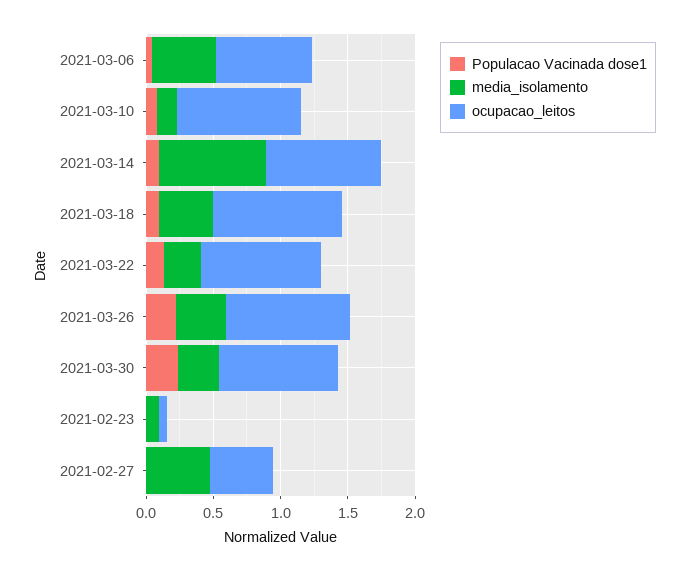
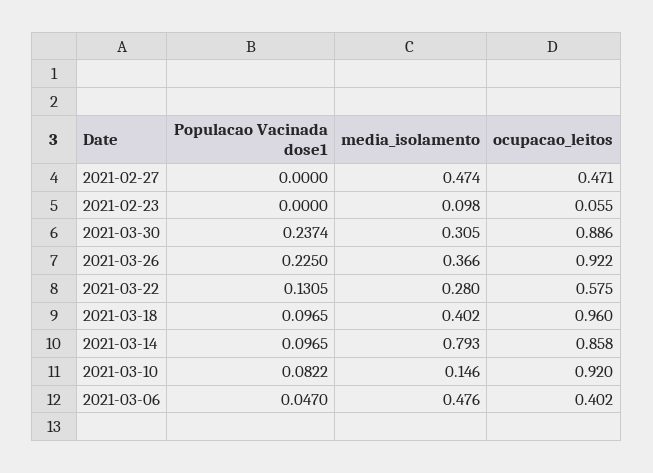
  {
    "Populacao Vacinada dose1": {
      "2021-03-06": 0.047,
      "2021-03-10": 0.0822,
      "2021-03-14": 0.0965,
      "2021-03-18": 0.0965,
      "2021-03-22": 0.1305,
      "2021-03-26": 0.225,
      "2021-03-30": 0.2374,
      "2021-02-23": 0,
      "2021-02-27": 0
    },
    "media_isolamento": {
      "2021-03-06": 0.476,
      "2021-03-10": 0.146,
      "2021-03-14": 0.793,
      "2021-03-18": 0.402,
      "2021-03-22": 0.28,
      "2021-03-26": 0.366,
      "2021-03-30": 0.305,
      "2021-02-23": 0.098,
      "2021-02-27": 0.474
    },
    "ocupacao_leitos": {
-     "2021-03-06": 0.7,
+     "2021-03-06": 0.402,
      "2021-03-10": 0.92,
      "2021-03-14": 0.858,
      "2021-03-18": 0.96,
-     "2021-03-22": 0.9,
+     "2021-03-22": 0.575,
      "2021-03-26": 0.922,
      "2021-03-30": 0.886,
      "2021-02-23": 0.055,
      "2021-02-27": 0.471
    }
  }

